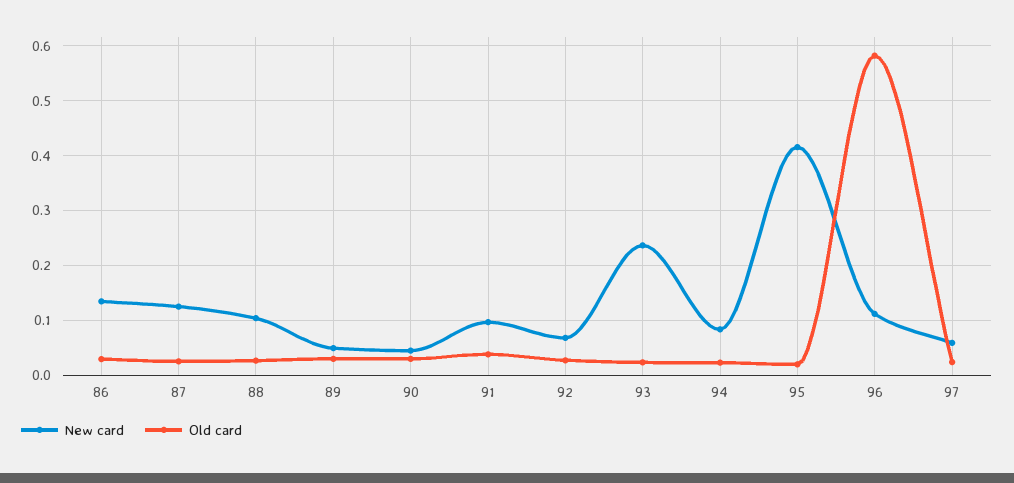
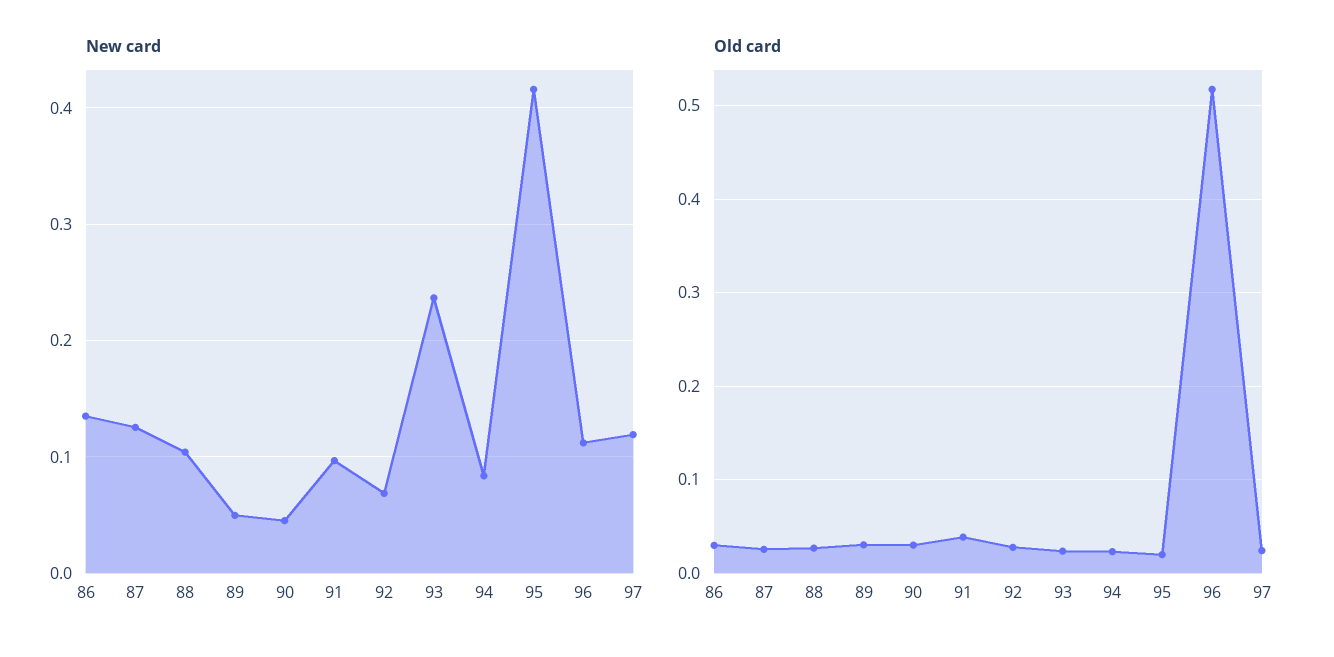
  {
    "New card": {
      "86": 0.13,
      "87": 0.13,
      "88": 0.1,
      "89": 0.05,
      "90": 0.05,
      "91": 0.1,
      "92": 0.07,
      "93": 0.24,
      "94": 0.08,
      "95": 0.42,
      "96": 0.11,
-     "97": 0.06
+     "97": 0.12
    },
    "Old card": {
      "86": 0.03,
      "87": 0.03,
      "88": 0.03,
      "89": 0.03,
      "90": 0.03,
      "91": 0.04,
      "92": 0.03,
      "93": 0.02,
      "94": 0.02,
      "95": 0.02,
-     "96": 0.58,
+     "96": 0.52,
      "97": 0.02
    }
  }

